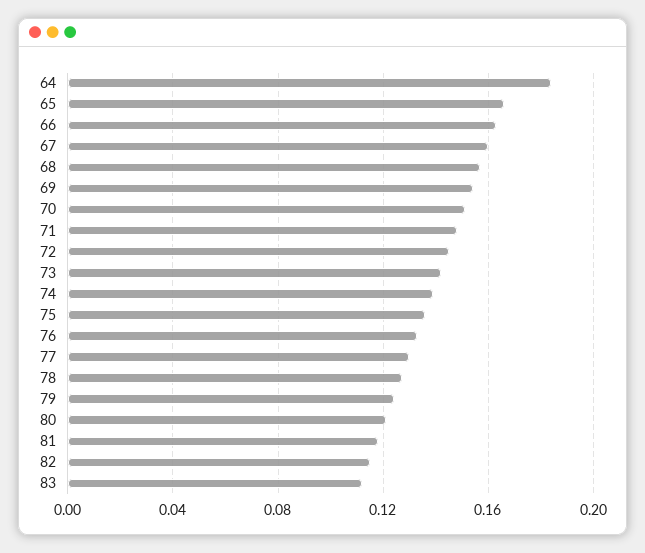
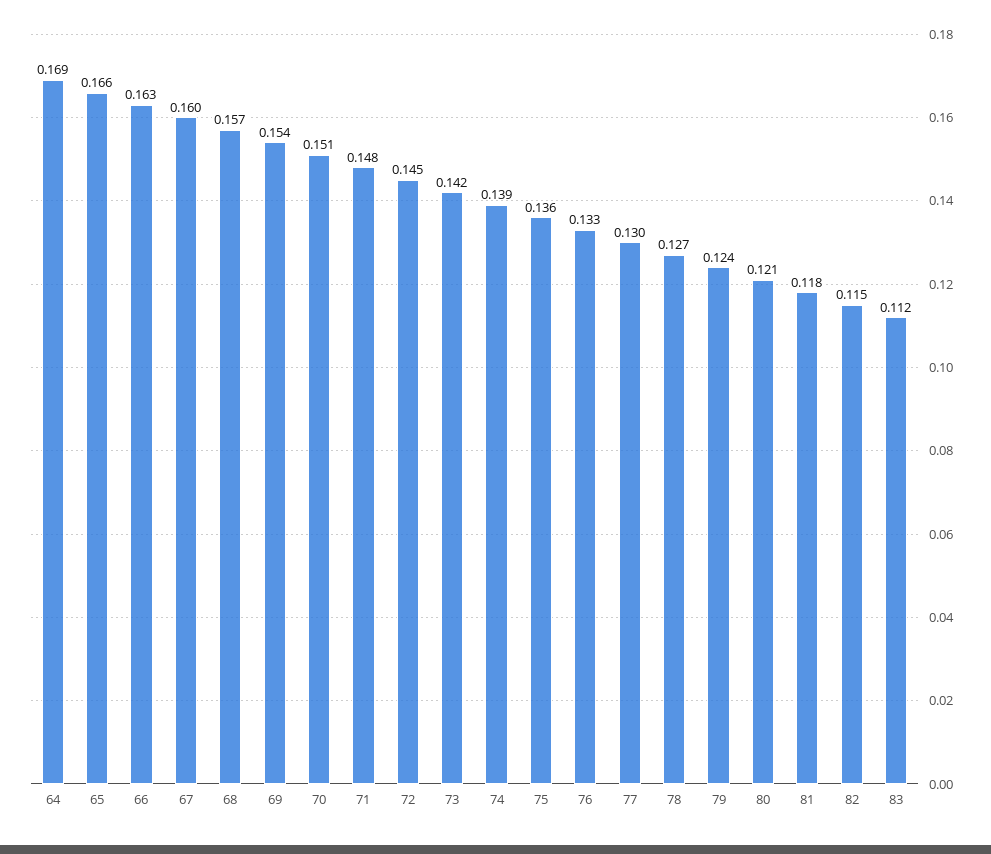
  {
-   "64": 0.185,
+   "64": 0.169,
    "65": 0.166,
    "66": 0.163,
    "67": 0.16,
    "68": 0.157,
    "69": 0.154,
    "70": 0.151,
    "71": 0.148,
    "72": 0.145,
    "73": 0.142,
    "74": 0.139,
    "75": 0.136,
    "76": 0.133,
    "77": 0.13,
    "78": 0.127,
    "79": 0.124,
    "80": 0.121,
    "81": 0.118,
    "82": 0.115,
    "83": 0.112
  }

